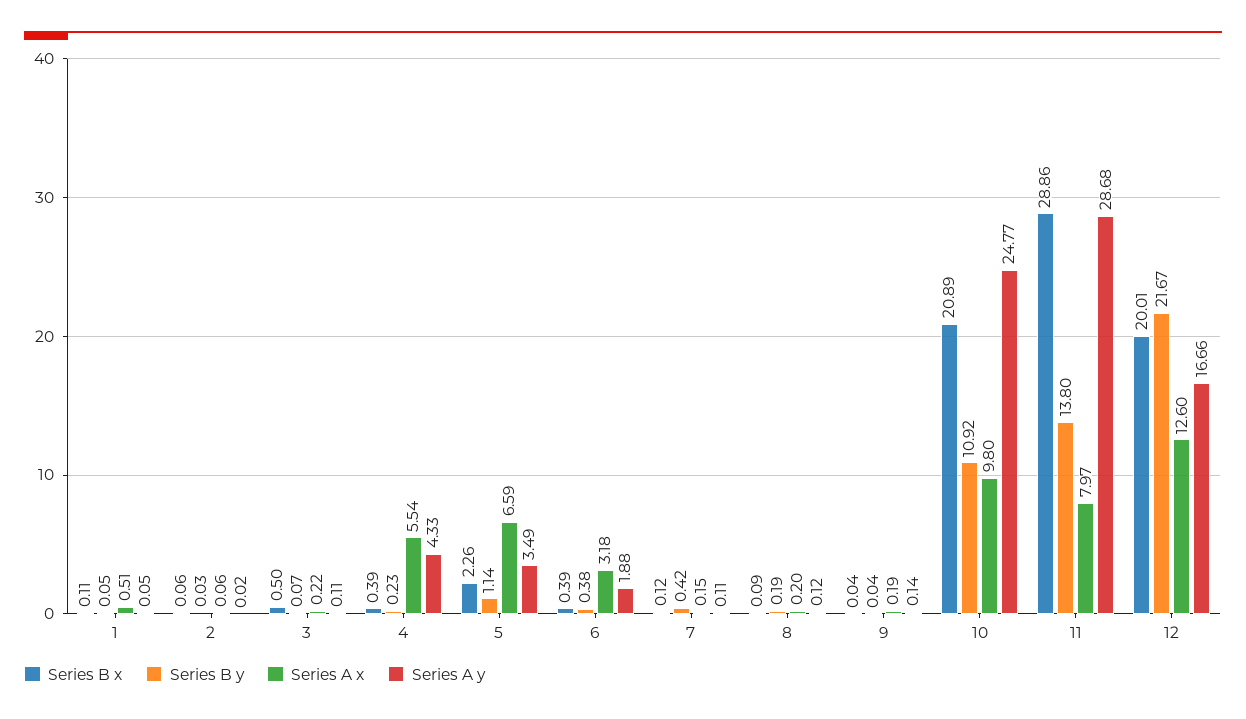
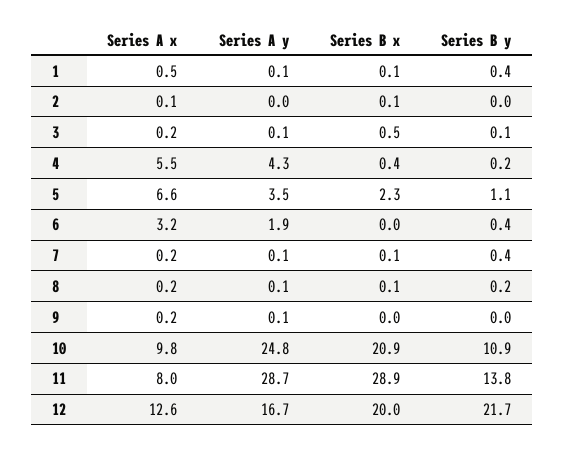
  {
    "Series B x": {
      "1": 0.11,
      "2": 0.06,
      "3": 0.5,
      "4": 0.39,
      "5": 2.26,
-     "6": 0.39,
+     "6": 0,
      "7": 0.12,
      "8": 0.09,
      "9": 0.04,
      "10": 20.89,
      "11": 28.86,
      "12": 20.01
    },
    "Series B y": {
-     "1": 0.05,
+     "1": 0.4,
      "2": 0.03,
      "3": 0.07,
      "4": 0.23,
      "5": 1.14,
      "6": 0.38,
      "7": 0.42,
      "8": 0.19,
      "9": 0.04,
      "10": 10.92,
      "11": 13.8,
      "12": 21.67
    },
    "Series A x": {
      "1": 0.51,
      "2": 0.06,
      "3": 0.22,
      "4": 5.54,
      "5": 6.59,
      "6": 3.18,
      "7": 0.15,
      "8": 0.2,
      "9": 0.19,
      "10": 9.8,
      "11": 7.97,
      "12": 12.6
    },
    "Series A y": {
      "1": 0.05,
      "2": 0.02,
      "3": 0.11,
      "4": 4.33,
      "5": 3.49,
      "6": 1.88,
      "7": 0.11,
      "8": 0.12,
      "9": 0.14,
      "10": 24.77,
      "11": 28.68,
      "12": 16.66
    }
  }

